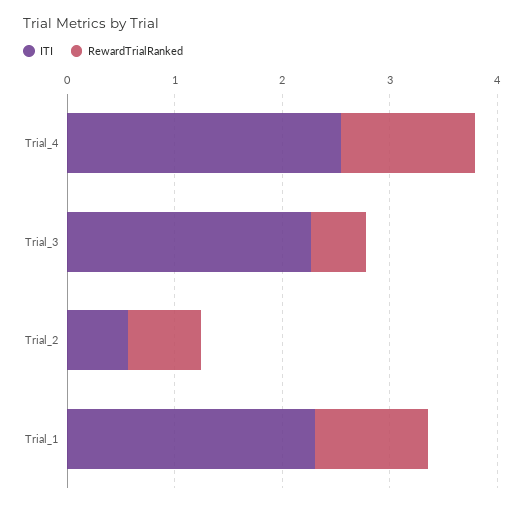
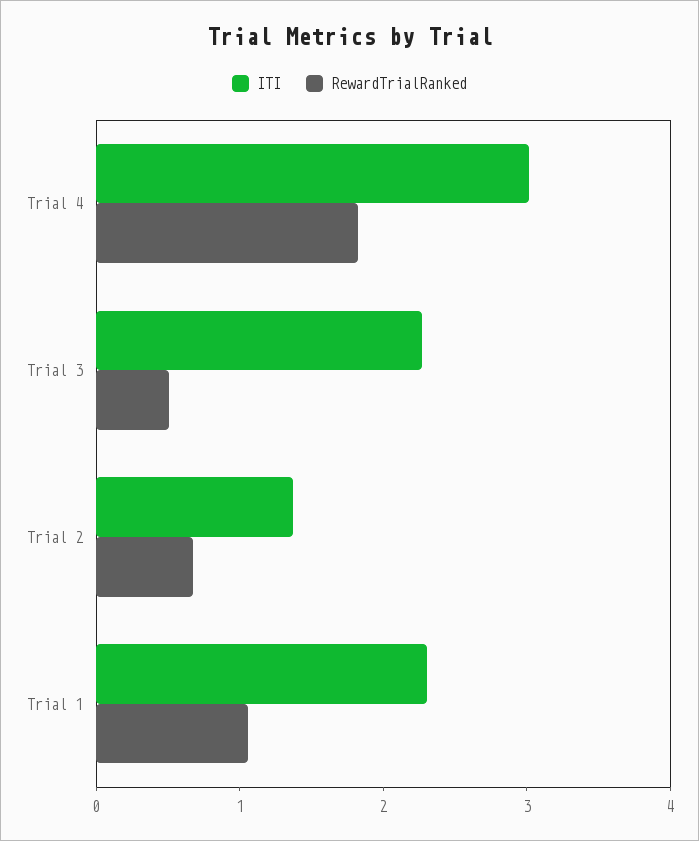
  {
    "ITI": {
-     "Trial_4": 2.6,
+     "Trial_4": 3,
      "Trial_3": 2.2,
-     "Trial_2": 0.6,
+     "Trial_2": 1.4,
      "Trial_1": 2.4
    },
    "RewardTrialRanked": {
-     "Trial_4": 1.2,
+     "Trial_4": 1.8,
      "Trial_3": 0.6,
      "Trial_2": 0.6,
      "Trial_1": 1
    }
  }

